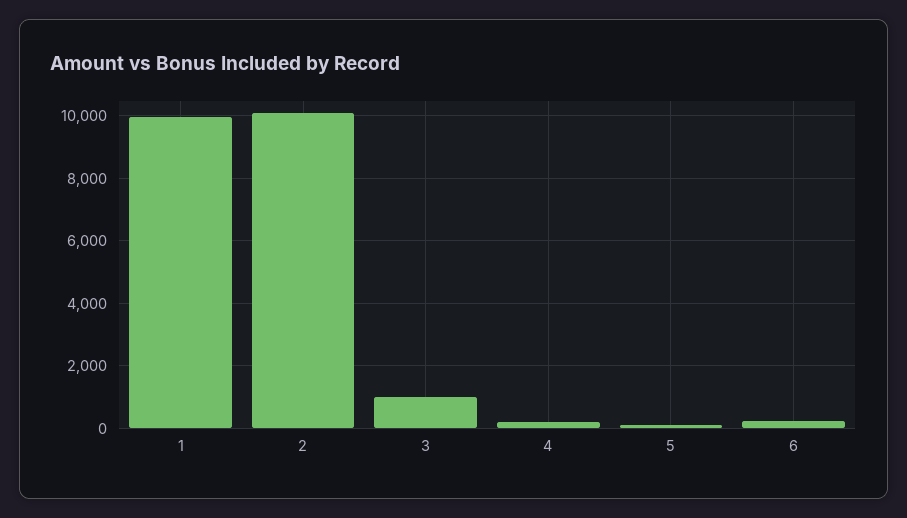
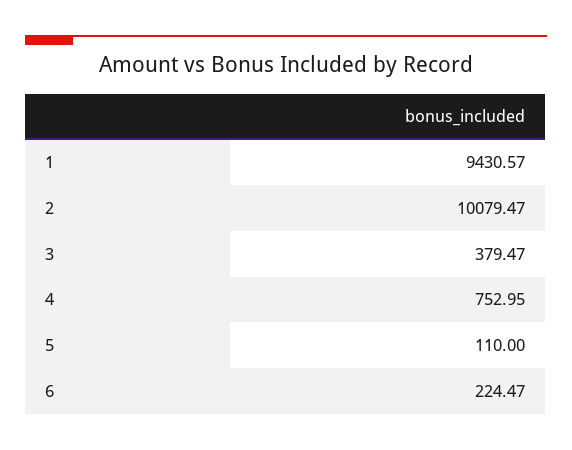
  {
-   "1": 10000,
+   "1": 9430.57,
    "2": 10079.47,
-   "3": 1000,
+   "3": 379.47,
-   "4": 200,
+   "4": 752.95,
    "5": 110,
    "6": 224.47
  }

